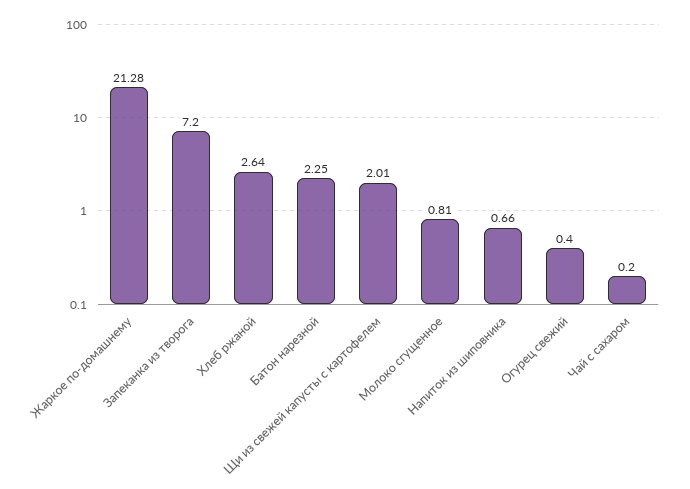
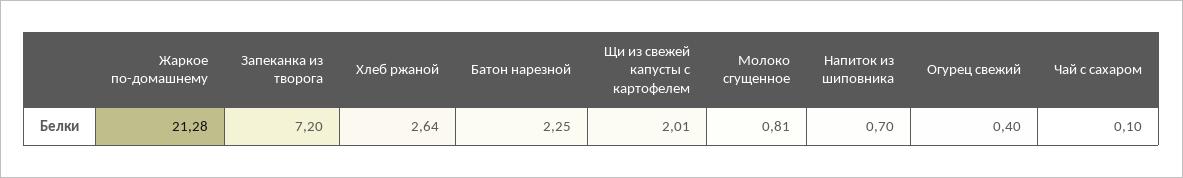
  {
    "Жаркое по-домашнему": 21.28,
    "Запеканка из творога": 7.2,
    "Хлеб ржаной": 2.64,
    "Батон нарезной": 2.25,
    "Щи из свежей капусты с картофелем": 2.01,
    "Молоко сгущенное": 0.81,
-   "Напиток из шиповника": 0.66,
+   "Напиток из шиповника": 0.7,
    "Огурец свежий": 0.4,
-   "Чай с сахаром": 0.2
+   "Чай с сахаром": 0.1
  }

